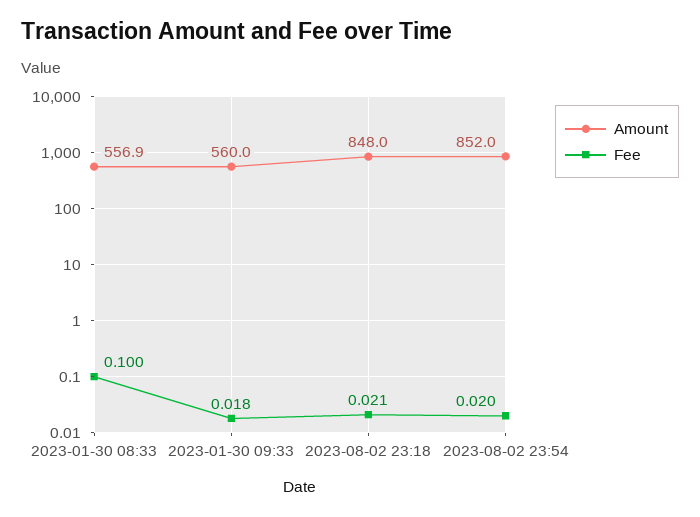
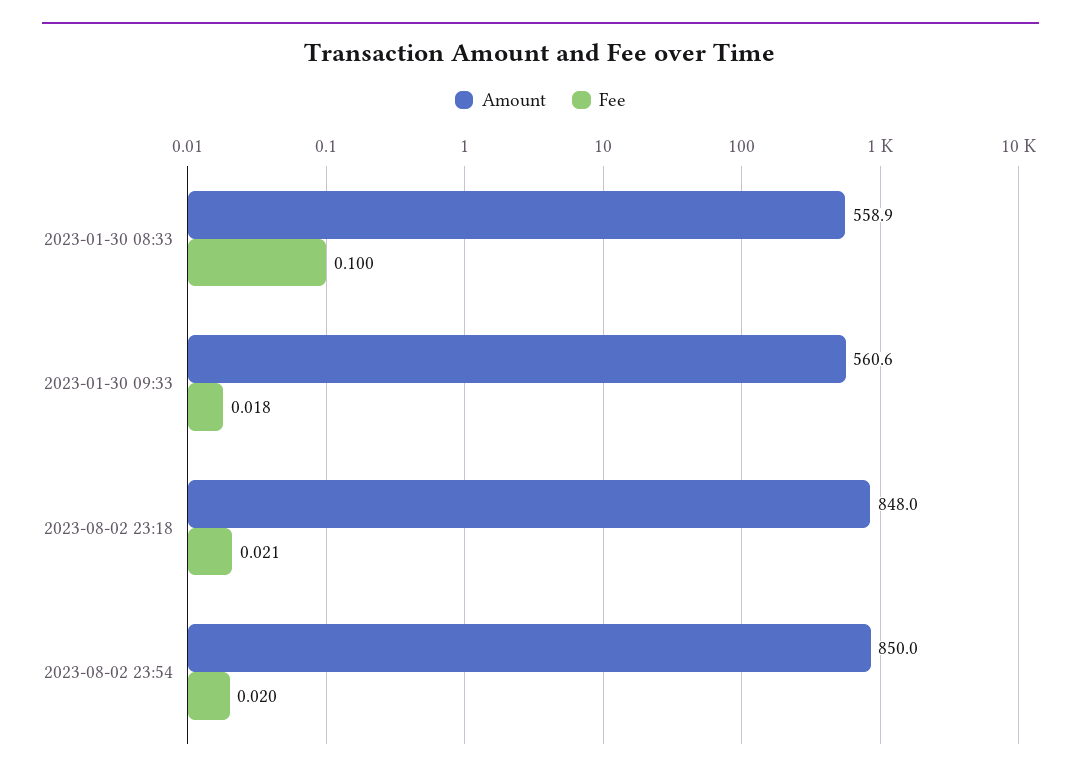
  {
    "Amount": {
-     "2023-01-30 08:33": 556.9,
+     "2023-01-30 08:33": 558.9,
-     "2023-01-30 09:33": 560,
+     "2023-01-30 09:33": 560.6,
      "2023-08-02 23:18": 848,
-     "2023-08-02 23:54": 852
+     "2023-08-02 23:54": 850
    },
    "Fee": {
      "2023-01-30 08:33": 0.1,
      "2023-01-30 09:33": 0.018,
      "2023-08-02 23:18": 0.021,
      "2023-08-02 23:54": 0.02
    }
  }

